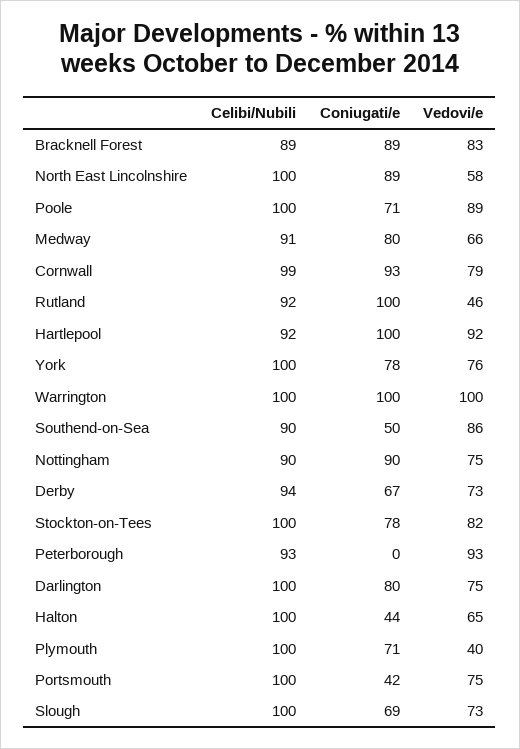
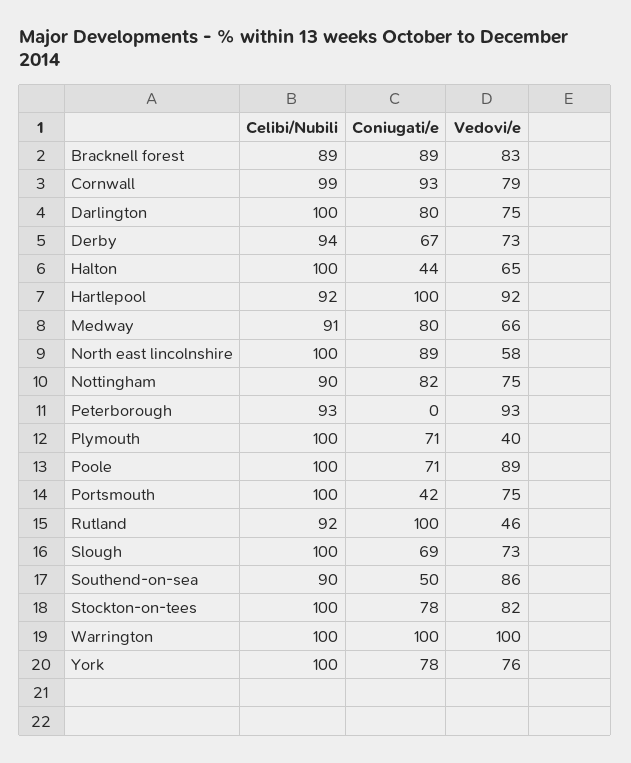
  {
    "Celibi/Nubili": {
      "Bracknell Forest": 89,
      "North East Lincolnshire": 100,
      "Poole": 100,
      "Medway": 91,
      "Cornwall": 99,
      "Rutland": 92,
      "Hartlepool": 92,
      "York": 100,
      "Warrington": 100,
      "Southend-on-Sea": 90,
      "Nottingham": 90,
      "Derby": 94,
      "Stockton-on-Tees": 100,
      "Peterborough": 93,
      "Darlington": 100,
      "Halton": 100,
      "Plymouth": 100,
      "Portsmouth": 100,
      "Slough": 100
    },
    "Coniugati/e": {
      "Bracknell Forest": 89,
      "North East Lincolnshire": 89,
      "Poole": 71,
      "Medway": 80,
      "Cornwall": 93,
      "Rutland": 100,
      "Hartlepool": 100,
      "York": 78,
      "Warrington": 100,
      "Southend-on-Sea": 50,
-     "Nottingham": 90,
+     "Nottingham": 82,
      "Derby": 67,
      "Stockton-on-Tees": 78,
      "Peterborough": 0,
      "Darlington": 80,
      "Halton": 44,
      "Plymouth": 71,
      "Portsmouth": 42,
      "Slough": 69
    },
    "Vedovi/e": {
      "Bracknell Forest": 83,
      "North East Lincolnshire": 58,
      "Poole": 89,
      "Medway": 66,
      "Cornwall": 79,
      "Rutland": 46,
      "Hartlepool": 92,
      "York": 76,
      "Warrington": 100,
      "Southend-on-Sea": 86,
      "Nottingham": 75,
      "Derby": 73,
      "Stockton-on-Tees": 82,
      "Peterborough": 93,
      "Darlington": 75,
      "Halton": 65,
      "Plymouth": 40,
      "Portsmouth": 75,
      "Slough": 73
    }
  }

